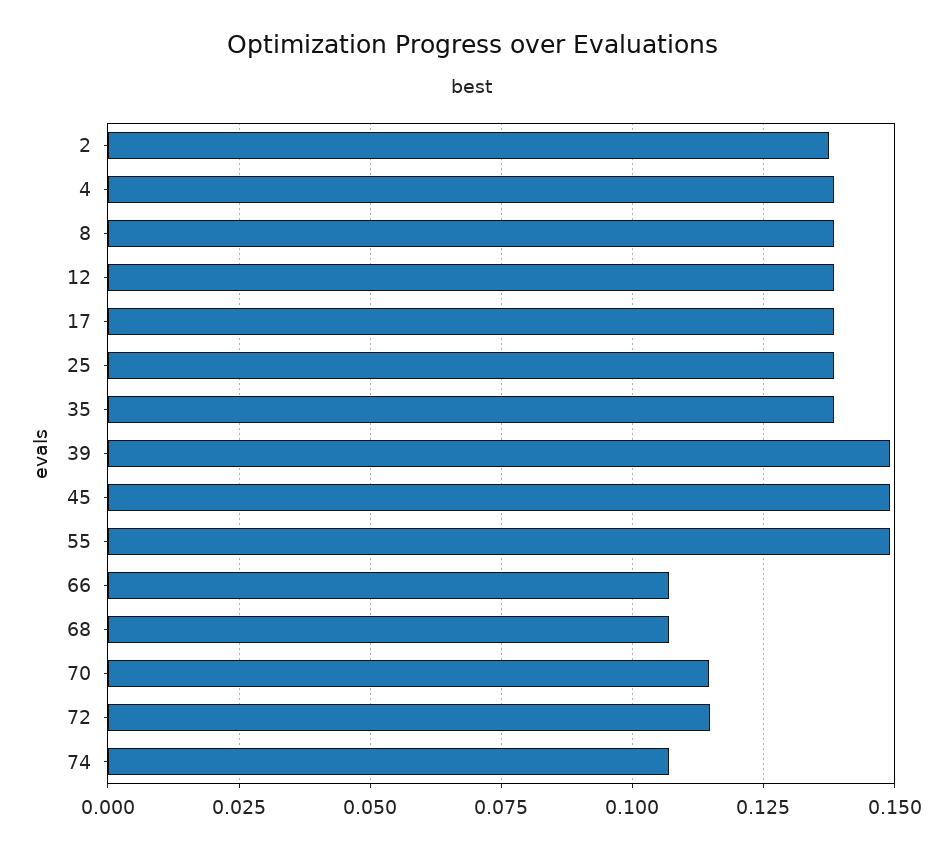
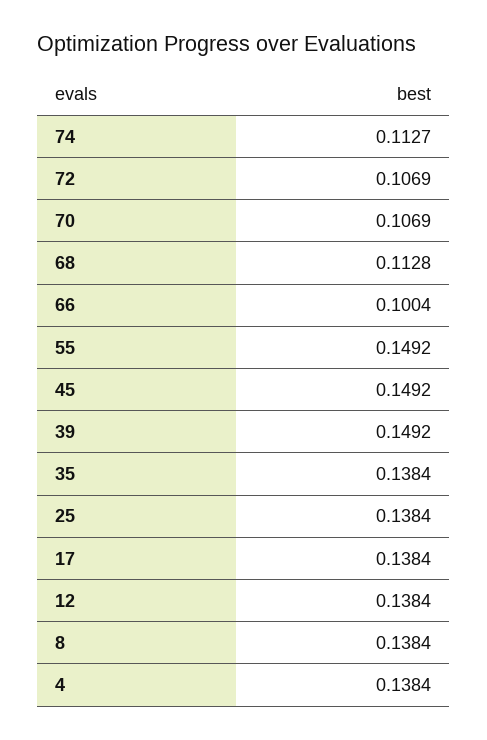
  {
-   "2": 0.1375,
    "4": 0.1384,
    "8": 0.1384,
    "12": 0.1384,
    "17": 0.1384,
    "25": 0.1384,
    "35": 0.1384,
    "39": 0.1492,
    "45": 0.1492,
    "55": 0.1492,
-   "66": 0.1075,
+   "66": 0.1004,
-   "68": 0.1075,
+   "68": 0.1128,
-   "70": 0.115,
+   "70": 0.1069,
-   "72": 0.115,
+   "72": 0.1069,
-   "74": 0.1075
+   "74": 0.1127
  }

